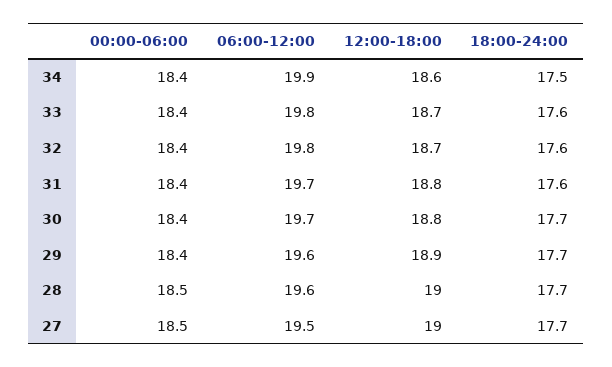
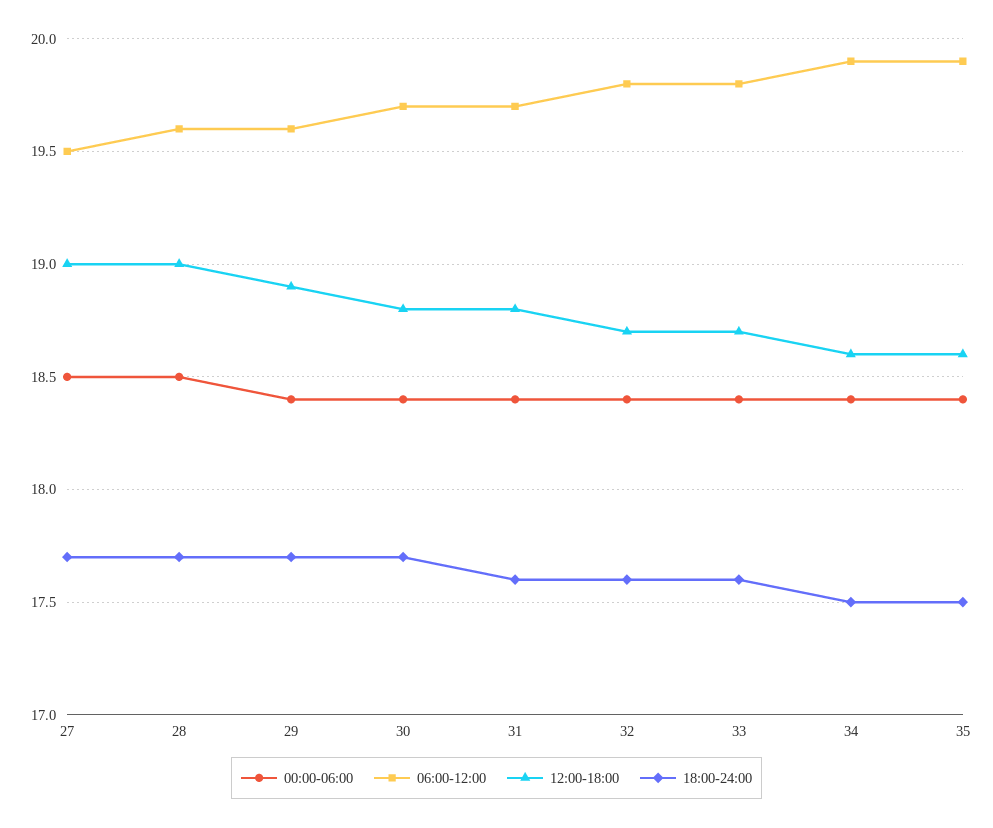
  {
    "00:00-06:00": {
      "34": 18.4,
      "33": 18.4,
      "32": 18.4,
      "31": 18.4,
      "30": 18.4,
      "29": 18.4,
      "28": 18.5,
-     "27": 18.5
+     "27": 18.5,
+     "35": 18.4
    },
    "06:00-12:00": {
      "34": 19.9,
      "33": 19.8,
      "32": 19.8,
      "31": 19.7,
      "30": 19.7,
      "29": 19.6,
      "28": 19.6,
-     "27": 19.5
+     "27": 19.5,
+     "35": 19.9
    },
    "12:00-18:00": {
      "34": 18.6,
      "33": 18.7,
      "32": 18.7,
      "31": 18.8,
      "30": 18.8,
      "29": 18.9,
      "28": 19,
-     "27": 19
+     "27": 19,
+     "35": 18.6
    },
    "18:00-24:00": {
      "34": 17.5,
      "33": 17.6,
      "32": 17.6,
      "31": 17.6,
      "30": 17.7,
      "29": 17.7,
      "28": 17.7,
-     "27": 17.7
+     "27": 17.7,
+     "35": 17.5
    }
  }

